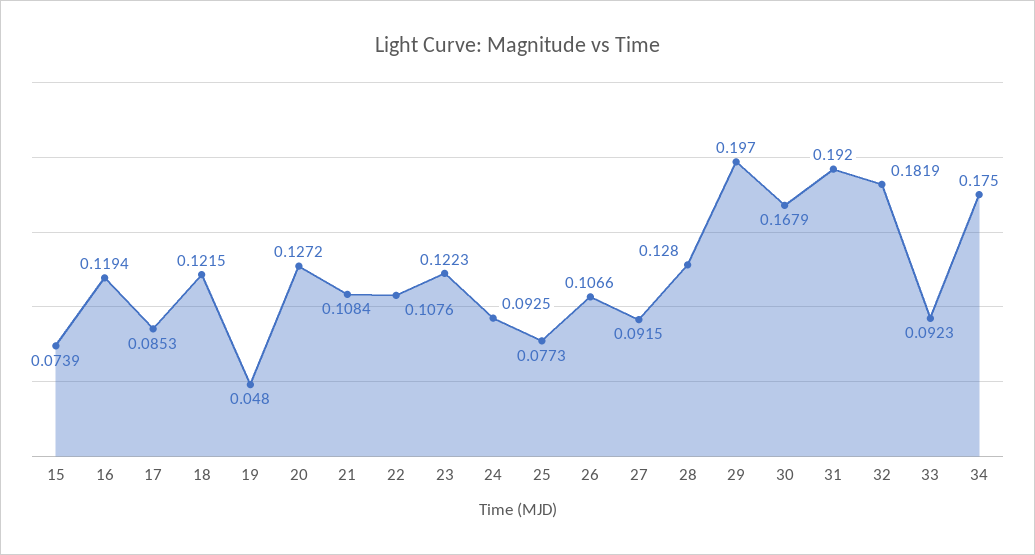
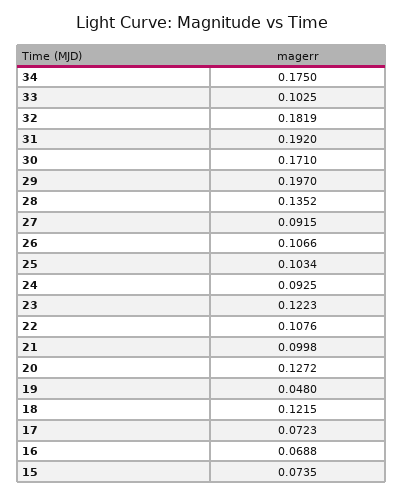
  {
-   "15": 0.0739,
+   "15": 0.0735,
-   "16": 0.1194,
+   "16": 0.0688,
-   "17": 0.0853,
+   "17": 0.0723,
    "18": 0.1215,
    "19": 0.048,
    "20": 0.1272,
-   "21": 0.1084,
+   "21": 0.0998,
    "22": 0.1076,
    "23": 0.1223,
    "24": 0.0925,
-   "25": 0.0773,
+   "25": 0.1034,
    "26": 0.1066,
    "27": 0.0915,
-   "28": 0.128,
+   "28": 0.1352,
    "29": 0.197,
-   "30": 0.1679,
+   "30": 0.171,
    "31": 0.192,
    "32": 0.1819,
-   "33": 0.0923,
+   "33": 0.1025,
    "34": 0.175
  }

